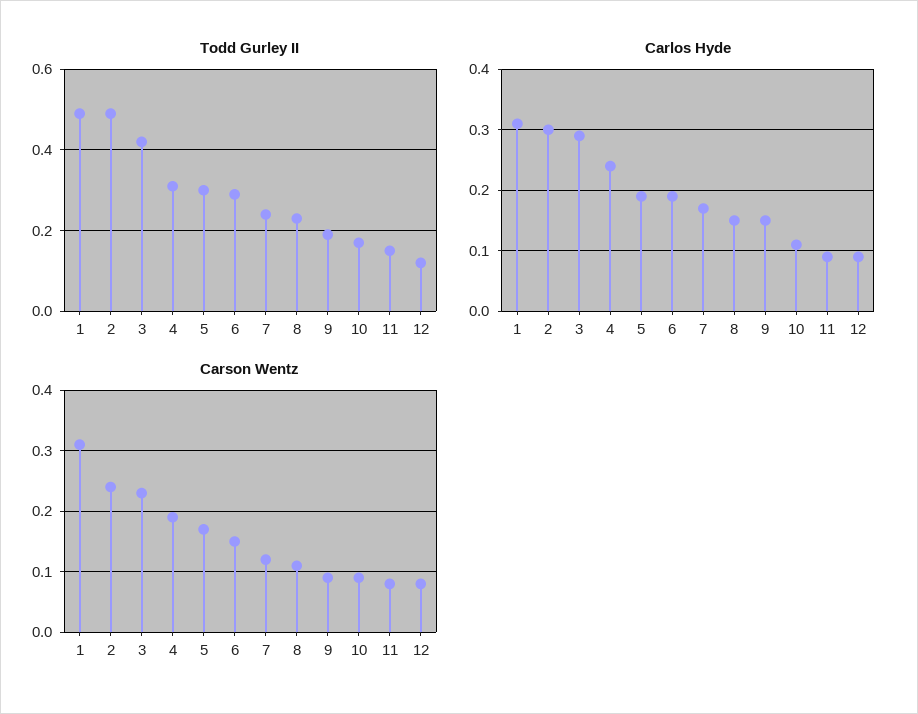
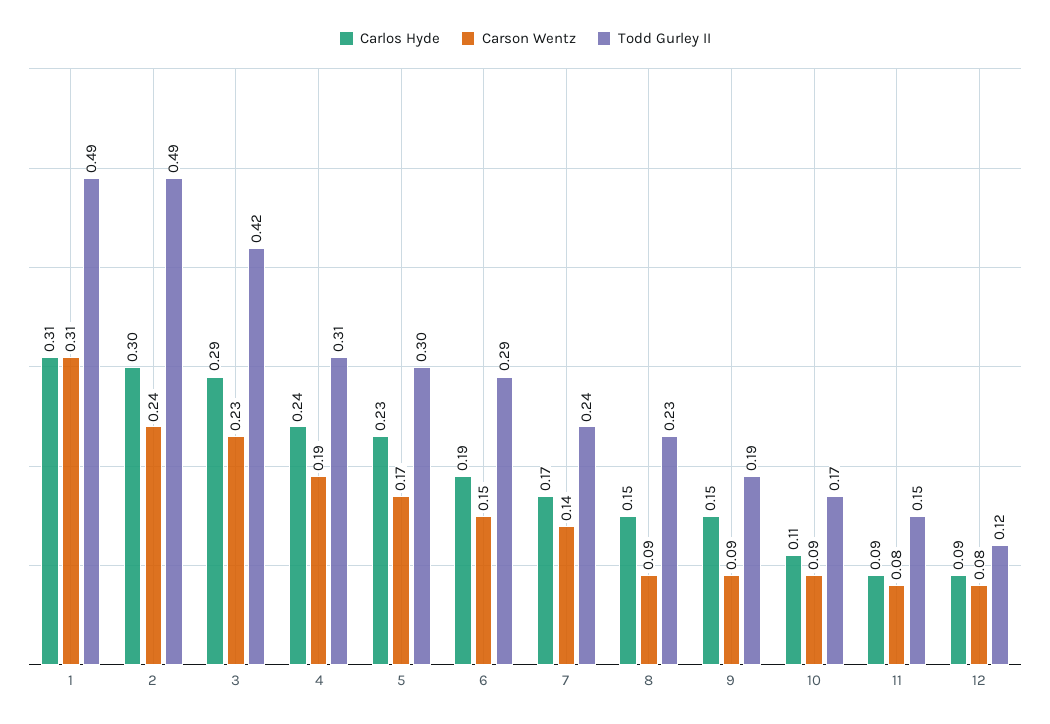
  {
    "Todd Gurley II": {
      "1": 0.49,
      "2": 0.49,
      "3": 0.42,
      "4": 0.31,
      "5": 0.3,
      "6": 0.29,
      "7": 0.24,
      "8": 0.23,
      "9": 0.19,
      "10": 0.17,
      "11": 0.15,
      "12": 0.12
    },
    "Carlos Hyde": {
      "1": 0.31,
      "2": 0.3,
      "3": 0.29,
      "4": 0.24,
-     "5": 0.19,
+     "5": 0.23,
      "6": 0.19,
      "7": 0.17,
      "8": 0.15,
      "9": 0.15,
      "10": 0.11,
      "11": 0.09,
      "12": 0.09
    },
    "Carson Wentz": {
      "1": 0.31,
      "2": 0.24,
      "3": 0.23,
      "4": 0.19,
      "5": 0.17,
      "6": 0.15,
-     "7": 0.12,
+     "7": 0.14,
-     "8": 0.11,
+     "8": 0.09,
      "9": 0.09,
      "10": 0.09,
      "11": 0.08,
      "12": 0.08
    }
  }

